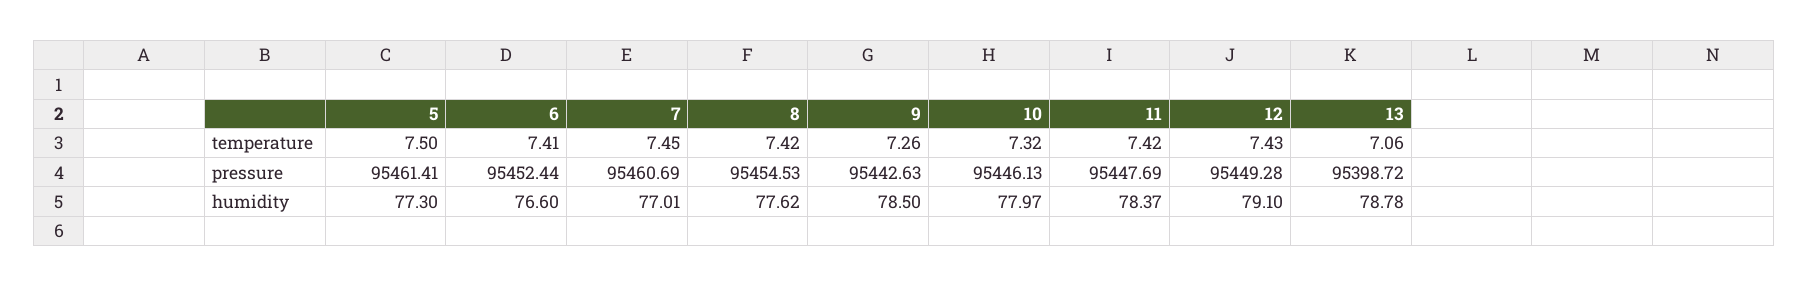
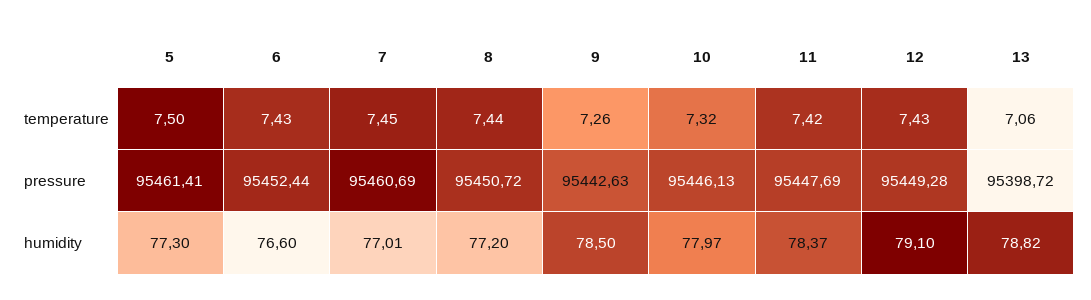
  {
    "5": {
      "temperature": 7.5,
      "pressure": 95461.41,
      "humidity": 77.3
    },
    "6": {
-     "temperature": 7.41,
+     "temperature": 7.43,
      "pressure": 95452.44,
      "humidity": 76.6
    },
    "7": {
      "temperature": 7.45,
      "pressure": 95460.69,
      "humidity": 77.01
    },
    "8": {
-     "temperature": 7.42,
+     "temperature": 7.44,
-     "pressure": 95454.53,
+     "pressure": 95450.72,
-     "humidity": 77.62
+     "humidity": 77.2
    },
    "9": {
      "temperature": 7.26,
      "pressure": 95442.63,
      "humidity": 78.5
    },
    "10": {
      "temperature": 7.32,
      "pressure": 95446.13,
      "humidity": 77.97
    },
    "11": {
      "temperature": 7.42,
      "pressure": 95447.69,
      "humidity": 78.37
    },
    "12": {
      "temperature": 7.43,
      "pressure": 95449.28,
      "humidity": 79.1
    },
    "13": {
      "temperature": 7.06,
      "pressure": 95398.72,
-     "humidity": 78.78
+     "humidity": 78.82
    }
  }

